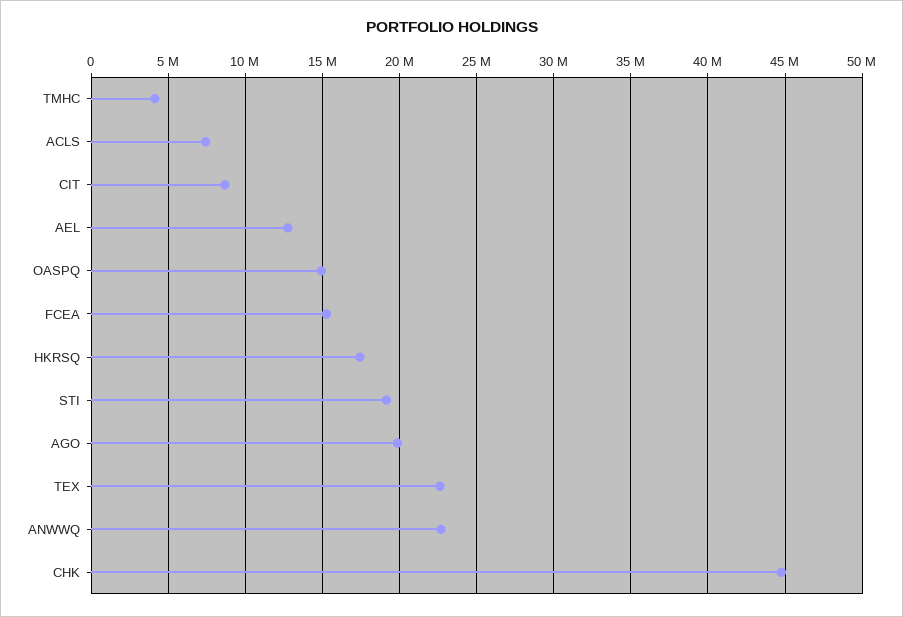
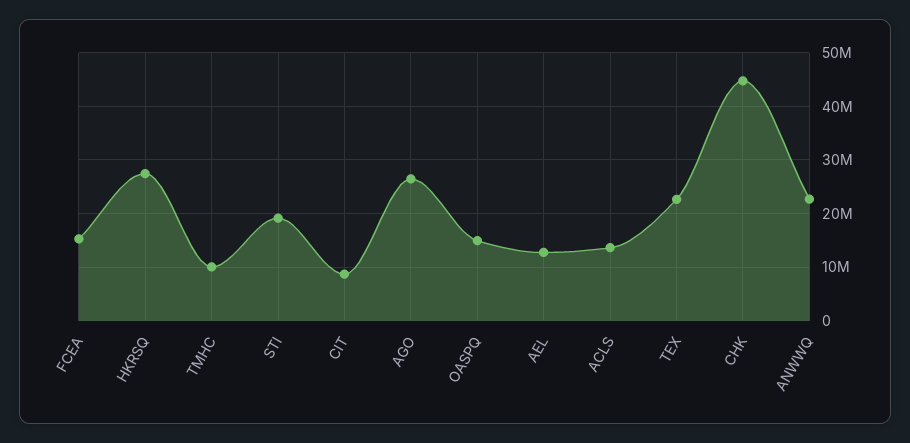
  {
-   "TMHC": 4000000,
+   "TMHC": 10000000,
-   "ACLS": 7500000,
+   "ACLS": 14000000,
    "CIT": 8500000,
    "AEL": 12500000,
    "OASPQ": 15000000,
    "FCEA": 15000000,
-   "HKRSQ": 17500000,
+   "HKRSQ": 28000000,
    "STI": 19000000,
-   "AGO": 20000000,
+   "AGO": 26000000,
    "TEX": 22500000,
    "ANWWQ": 22500000,
    "CHK": 45000000
  }

